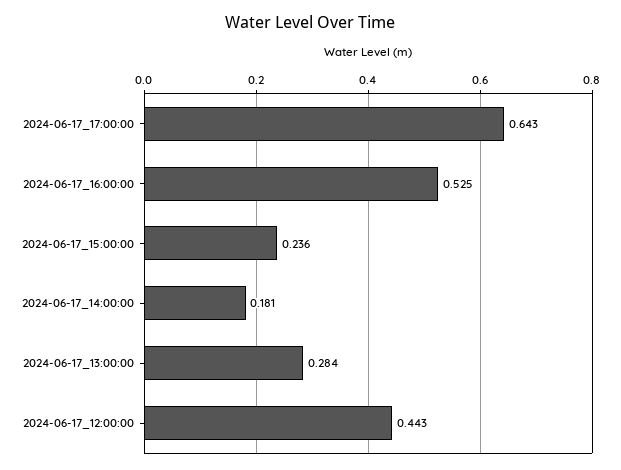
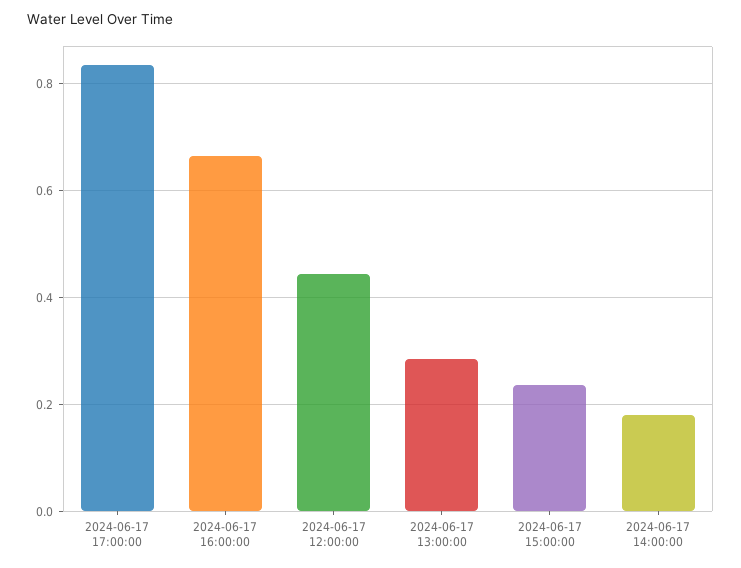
  {
-   "2024-06-17_17:00:00": 0.643,
+   "2024-06-17_17:00:00": 0.84,
-   "2024-06-17_16:00:00": 0.525,
+   "2024-06-17_16:00:00": 0.66,
    "2024-06-17_15:00:00": 0.236,
    "2024-06-17_14:00:00": 0.181,
    "2024-06-17_13:00:00": 0.284,
    "2024-06-17_12:00:00": 0.443
  }

